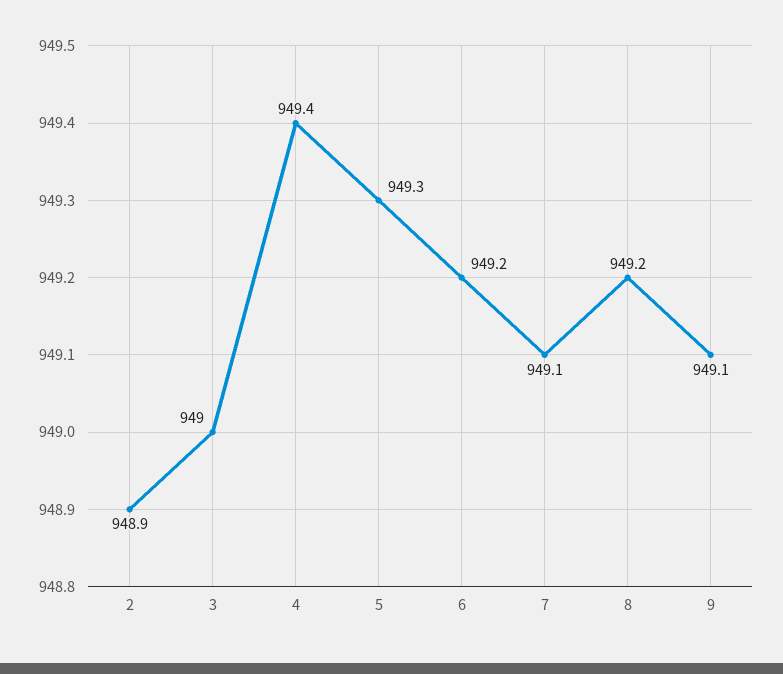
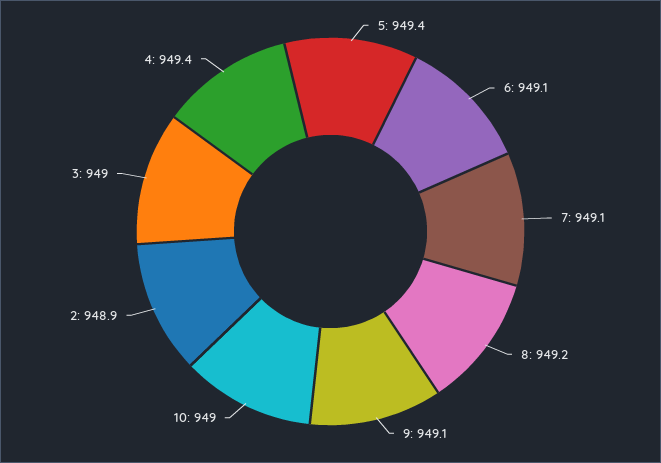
  {
    "2": 948.9,
    "3": 949,
    "4": 949.4,
-   "5": 949.3,
+   "5": 949.4,
-   "6": 949.2,
+   "6": 949.1,
    "7": 949.1,
    "8": 949.2,
-   "9": 949.1
+   "9": 949.1,
+   "10": 949
  }

